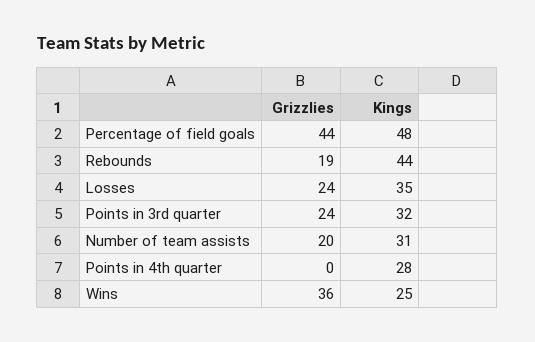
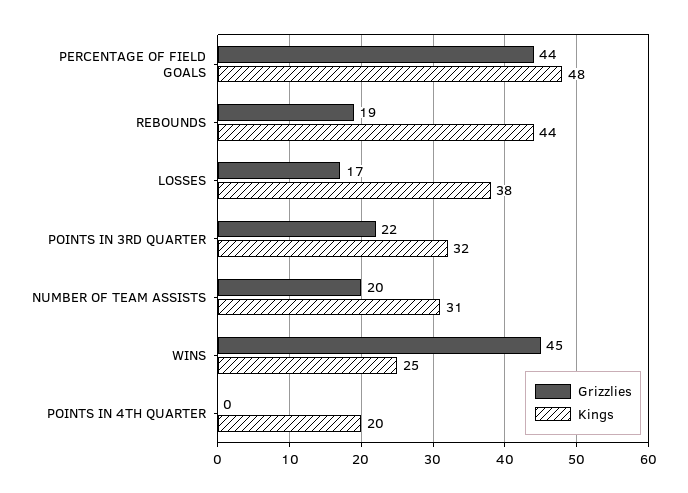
  {
    "Grizzlies": {
      "Percentage of field goals": 44,
      "Rebounds": 19,
-     "Losses": 24,
+     "Losses": 17,
-     "Points in 3rd quarter": 24,
+     "Points in 3rd quarter": 22,
      "Number of team assists": 20,
      "Points in 4th quarter": 0,
-     "Wins": 36
+     "Wins": 45
    },
    "Kings": {
      "Percentage of field goals": 48,
      "Rebounds": 44,
-     "Losses": 35,
+     "Losses": 38,
      "Points in 3rd quarter": 32,
      "Number of team assists": 31,
-     "Points in 4th quarter": 28,
+     "Points in 4th quarter": 20,
      "Wins": 25
    }
  }

